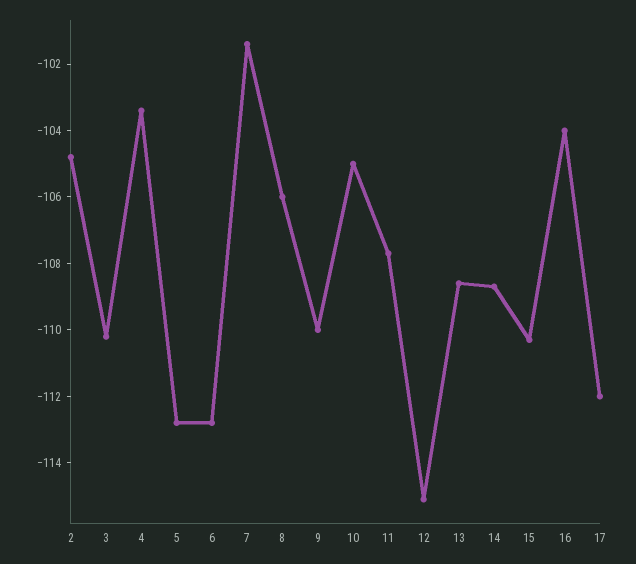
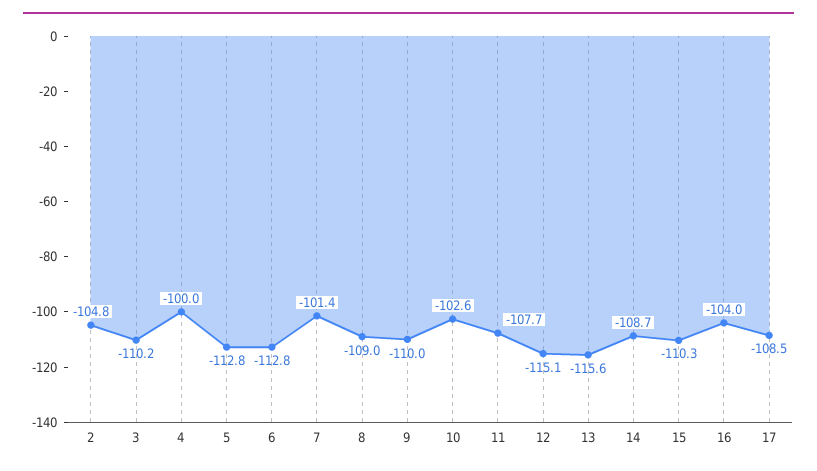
  {
    "2": -104.8,
    "3": -110.2,
-   "4": -103.5,
+   "4": -100,
    "5": -112.8,
    "6": -112.8,
    "7": -101.4,
-   "8": -106,
+   "8": -109,
    "9": -110,
-   "10": -105,
+   "10": -102.6,
    "11": -107.7,
    "12": -115.1,
-   "13": -108.5,
+   "13": -115.6,
    "14": -108.7,
    "15": -110.3,
    "16": -104,
-   "17": -112
+   "17": -108.5
  }

